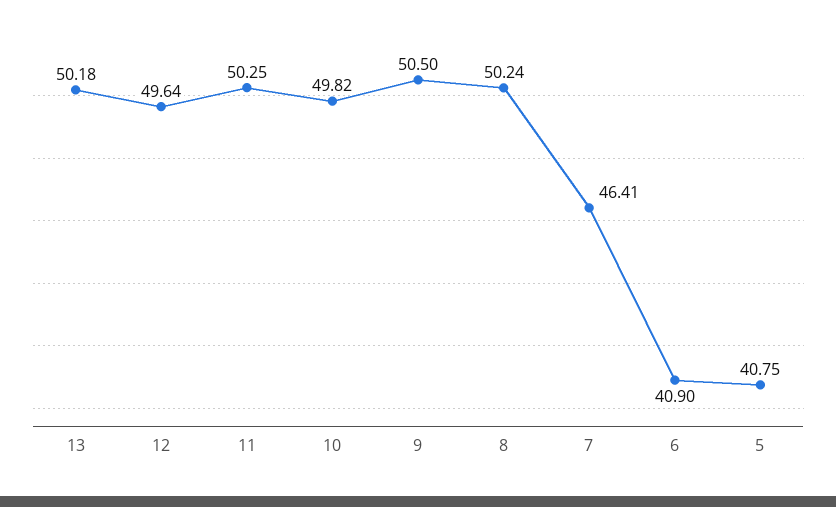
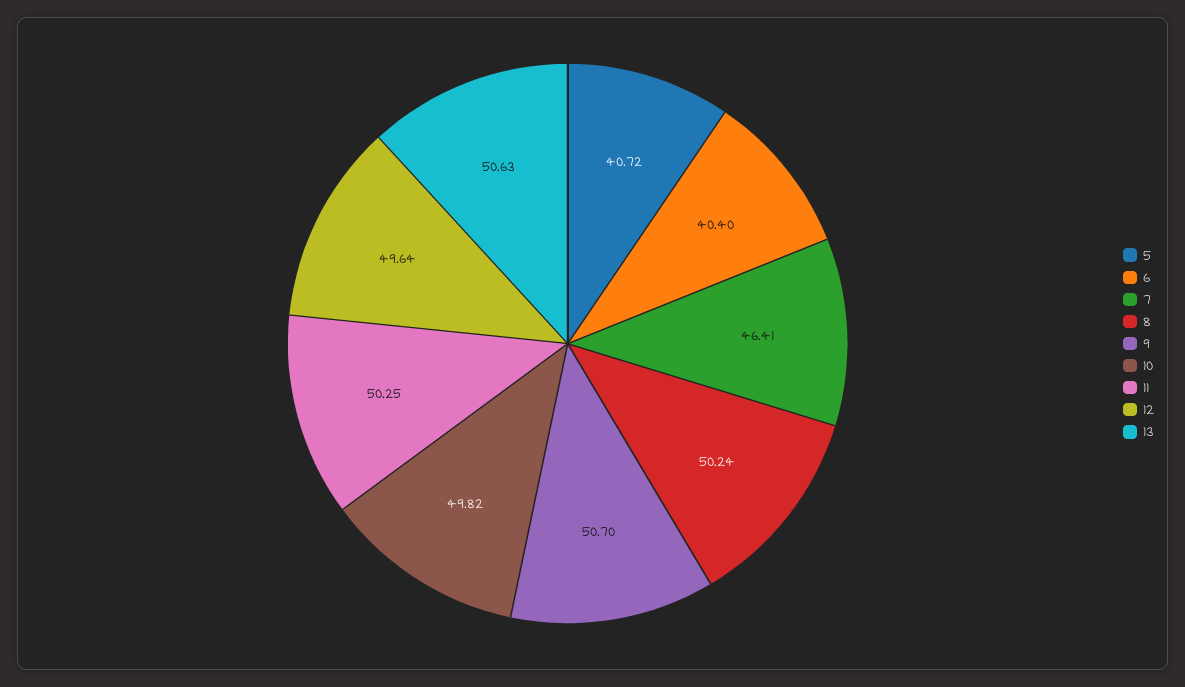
  {
-   "13": 50.18,
+   "13": 50.63,
    "12": 49.64,
    "11": 50.25,
    "10": 49.82,
-   "9": 50.5,
+   "9": 50.7,
    "8": 50.24,
    "7": 46.41,
-   "6": 40.9,
+   "6": 40.4,
-   "5": 40.75
+   "5": 40.72
  }

